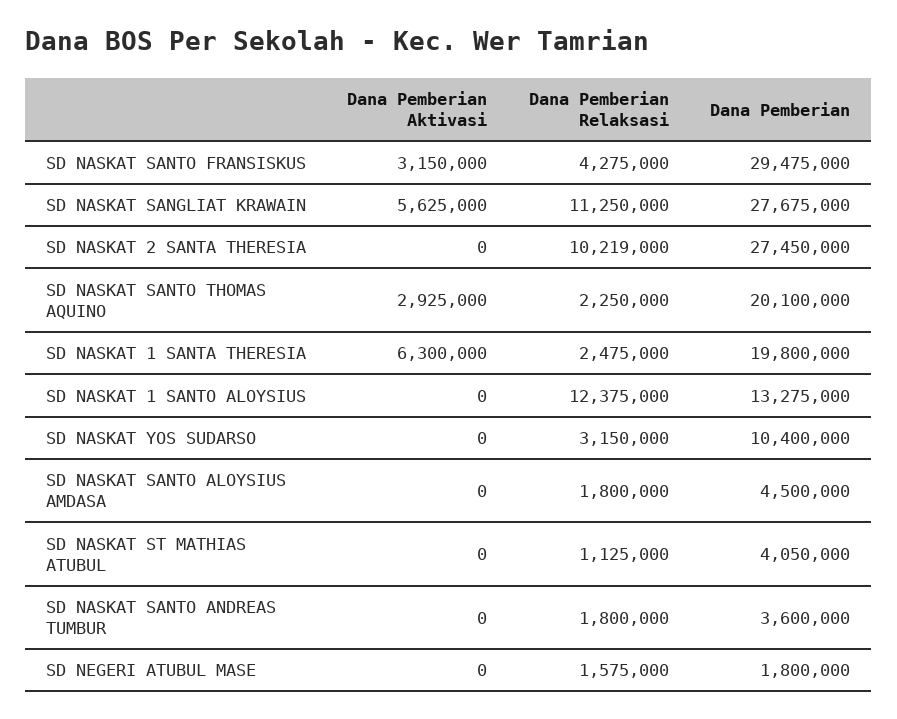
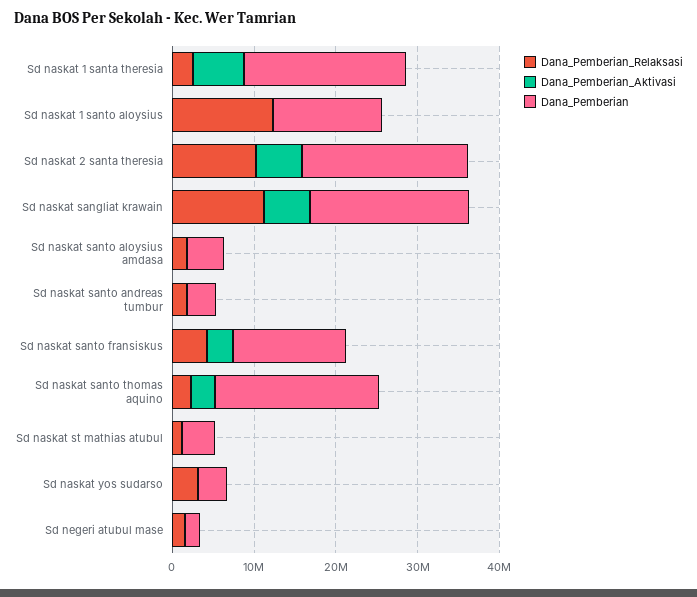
  {
    "Dana Pemberian Aktivasi": {
      "SD NASKAT SANTO FRANSISKUS": 3150000,
      "SD NASKAT SANGLIAT KRAWAIN": 5625000,
-     "SD NASKAT 2 SANTA THERESIA": 0,
+     "SD NASKAT 2 SANTA THERESIA": 6000000,
      "SD NASKAT SANTO THOMAS AQUINO": 2925000,
      "SD NASKAT 1 SANTA THERESIA": 6300000,
      "SD NASKAT 1 SANTO ALOYSIUS": 0,
      "SD NASKAT YOS SUDARSO": 0,
      "SD NASKAT SANTO ALOYSIUS AMDASA": 0,
      "SD NASKAT ST MATHIAS ATUBUL": 0,
      "SD NASKAT SANTO ANDREAS TUMBUR": 0,
      "SD NEGERI ATUBUL MASE": 0
    },
    "Dana Pemberian Relaksasi": {
      "SD NASKAT SANTO FRANSISKUS": 4275000,
      "SD NASKAT SANGLIAT KRAWAIN": 11250000,
      "SD NASKAT 2 SANTA THERESIA": 10219000,
      "SD NASKAT SANTO THOMAS AQUINO": 2250000,
      "SD NASKAT 1 SANTA THERESIA": 2475000,
      "SD NASKAT 1 SANTO ALOYSIUS": 12375000,
      "SD NASKAT YOS SUDARSO": 3150000,
      "SD NASKAT SANTO ALOYSIUS AMDASA": 1800000,
      "SD NASKAT ST MATHIAS ATUBUL": 1125000,
      "SD NASKAT SANTO ANDREAS TUMBUR": 1800000,
      "SD NEGERI ATUBUL MASE": 1575000
    },
    "Dana Pemberian": {
-     "SD NASKAT SANTO FRANSISKUS": 29475000,
+     "SD NASKAT SANTO FRANSISKUS": 14000000,
-     "SD NASKAT SANGLIAT KRAWAIN": 27675000,
+     "SD NASKAT SANGLIAT KRAWAIN": 20000000,
-     "SD NASKAT 2 SANTA THERESIA": 27450000,
+     "SD NASKAT 2 SANTA THERESIA": 20000000,
      "SD NASKAT SANTO THOMAS AQUINO": 20100000,
      "SD NASKAT 1 SANTA THERESIA": 19800000,
      "SD NASKAT 1 SANTO ALOYSIUS": 13275000,
-     "SD NASKAT YOS SUDARSO": 10400000,
+     "SD NASKAT YOS SUDARSO": 4000000,
      "SD NASKAT SANTO ALOYSIUS AMDASA": 4500000,
      "SD NASKAT ST MATHIAS ATUBUL": 4050000,
      "SD NASKAT SANTO ANDREAS TUMBUR": 3600000,
      "SD NEGERI ATUBUL MASE": 1800000
    }
  }

